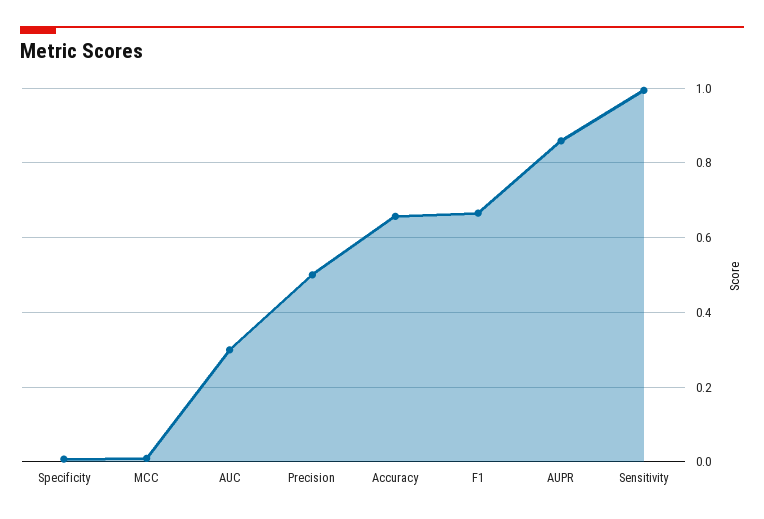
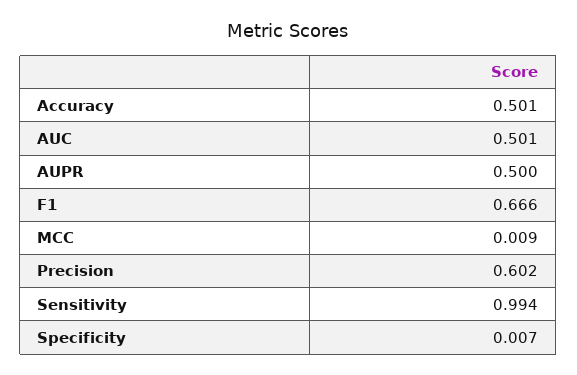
  {
    "Specificity": 0.007,
    "MCC": 0.009,
-   "AUC": 0.3,
+   "AUC": 0.501,
-   "Precision": 0.5,
+   "Precision": 0.602,
-   "Accuracy": 0.66,
+   "Accuracy": 0.501,
    "F1": 0.666,
-   "AUPR": 0.86,
+   "AUPR": 0.5,
    "Sensitivity": 0.994
  }

